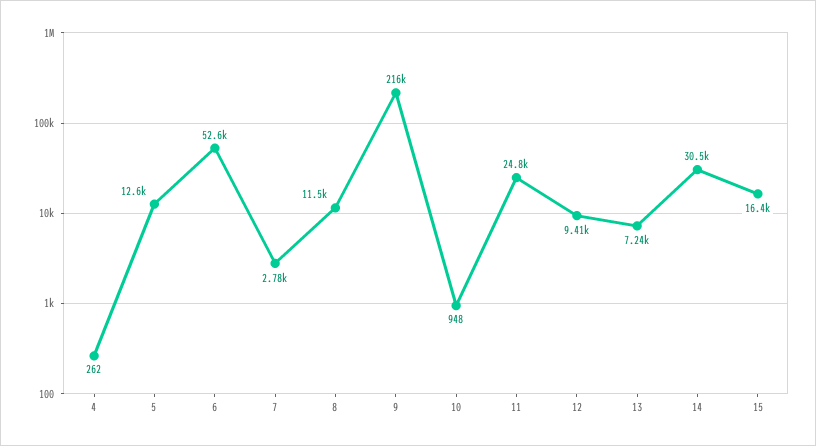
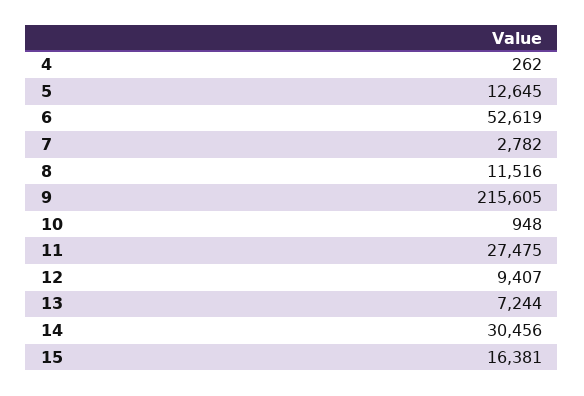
  {
    "4": 262,
    "5": 12645,
    "6": 52619,
    "7": 2782,
    "8": 11516,
    "9": 215605,
    "10": 948,
-   "11": 24800,
+   "11": 27475,
    "12": 9407,
    "13": 7244,
    "14": 30456,
    "15": 16381
  }

